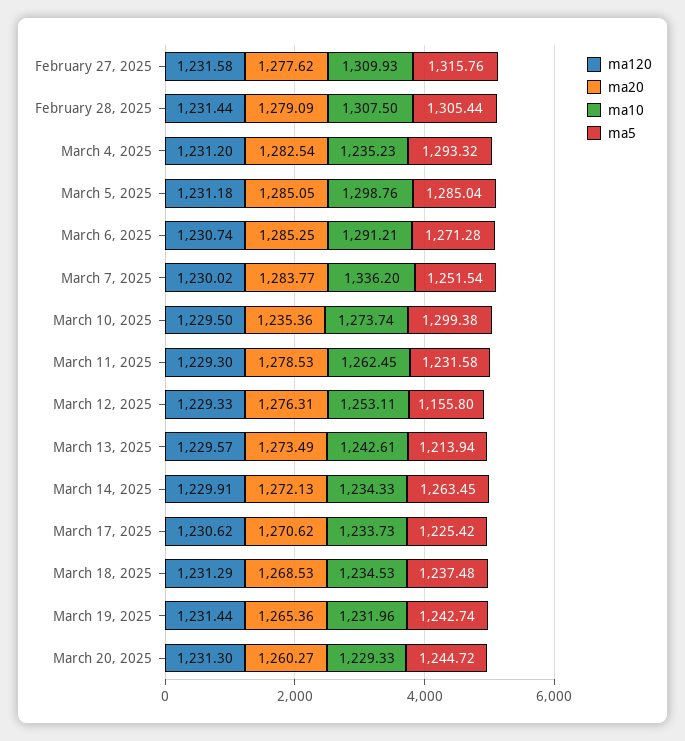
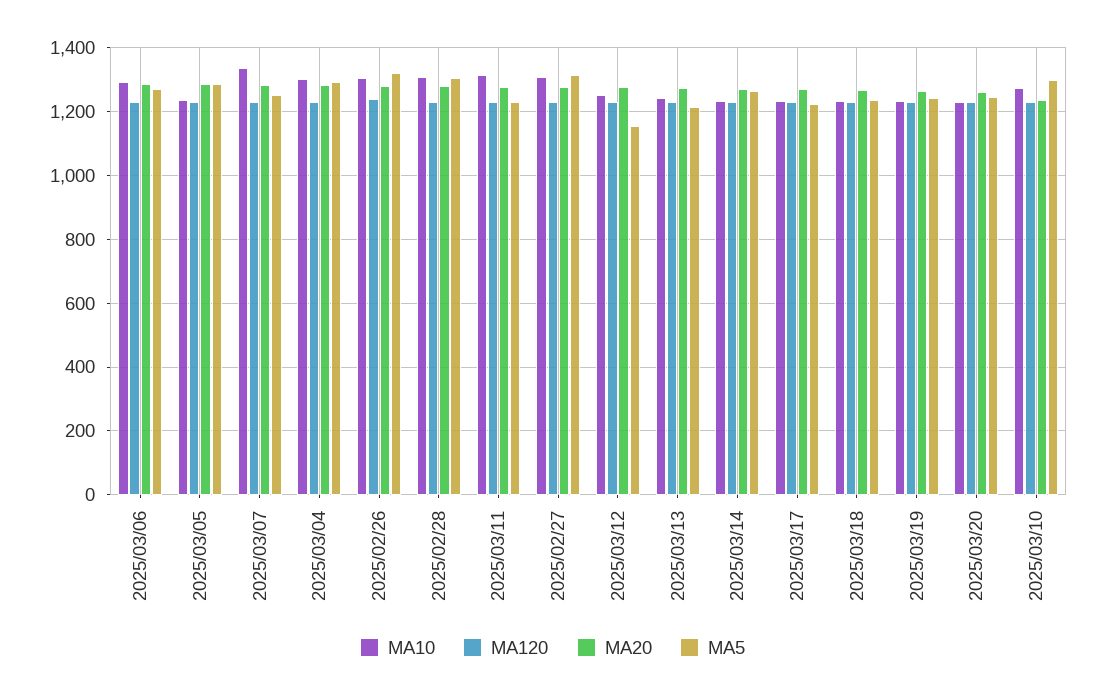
  {
    "ma120": {
      "February 27, 2025": 1231.58,
      "February 28, 2025": 1231.44,
      "March 4, 2025": 1231.2,
      "March 5, 2025": 1231.18,
      "March 6, 2025": 1230.74,
      "March 7, 2025": 1230.02,
      "March 10, 2025": 1229.5,
      "March 11, 2025": 1229.3,
      "March 12, 2025": 1229.33,
      "March 13, 2025": 1229.57,
      "March 14, 2025": 1229.91,
      "March 17, 2025": 1230.62,
      "March 18, 2025": 1231.29,
      "March 19, 2025": 1231.44,
-     "March 20, 2025": 1231.3
+     "March 20, 2025": 1231.3,
+     "2025/02/26": 1240
    },
    "ma20": {
      "February 27, 2025": 1277.62,
      "February 28, 2025": 1279.09,
      "March 4, 2025": 1282.54,
      "March 5, 2025": 1285.05,
      "March 6, 2025": 1285.25,
      "March 7, 2025": 1283.77,
      "March 10, 2025": 1235.36,
      "March 11, 2025": 1278.53,
      "March 12, 2025": 1276.31,
      "March 13, 2025": 1273.49,
      "March 14, 2025": 1272.13,
      "March 17, 2025": 1270.62,
      "March 18, 2025": 1268.53,
      "March 19, 2025": 1265.36,
-     "March 20, 2025": 1260.27
+     "March 20, 2025": 1260.27,
+     "2025/02/26": 1280
    },
    "ma10": {
      "February 27, 2025": 1309.93,
      "February 28, 2025": 1307.5,
-     "March 4, 2025": 1235.23,
+     "March 4, 2025": 1300,
-     "March 5, 2025": 1298.76,
+     "March 5, 2025": 1240,
      "March 6, 2025": 1291.21,
      "March 7, 2025": 1336.2,
      "March 10, 2025": 1273.74,
-     "March 11, 2025": 1262.45,
+     "March 11, 2025": 1320,
      "March 12, 2025": 1253.11,
      "March 13, 2025": 1242.61,
      "March 14, 2025": 1234.33,
      "March 17, 2025": 1233.73,
      "March 18, 2025": 1234.53,
      "March 19, 2025": 1231.96,
-     "March 20, 2025": 1229.33
+     "March 20, 2025": 1229.33,
+     "2025/02/26": 1300
    },
    "ma5": {
      "February 27, 2025": 1315.76,
      "February 28, 2025": 1305.44,
      "March 4, 2025": 1293.32,
      "March 5, 2025": 1285.04,
      "March 6, 2025": 1271.28,
      "March 7, 2025": 1251.54,
      "March 10, 2025": 1299.38,
      "March 11, 2025": 1231.58,
      "March 12, 2025": 1155.8,
      "March 13, 2025": 1213.94,
      "March 14, 2025": 1263.45,
      "March 17, 2025": 1225.42,
      "March 18, 2025": 1237.48,
      "March 19, 2025": 1242.74,
-     "March 20, 2025": 1244.72
+     "March 20, 2025": 1244.72,
+     "2025/02/26": 1320
    }
  }

